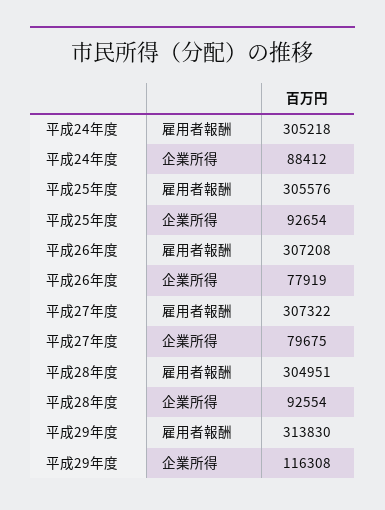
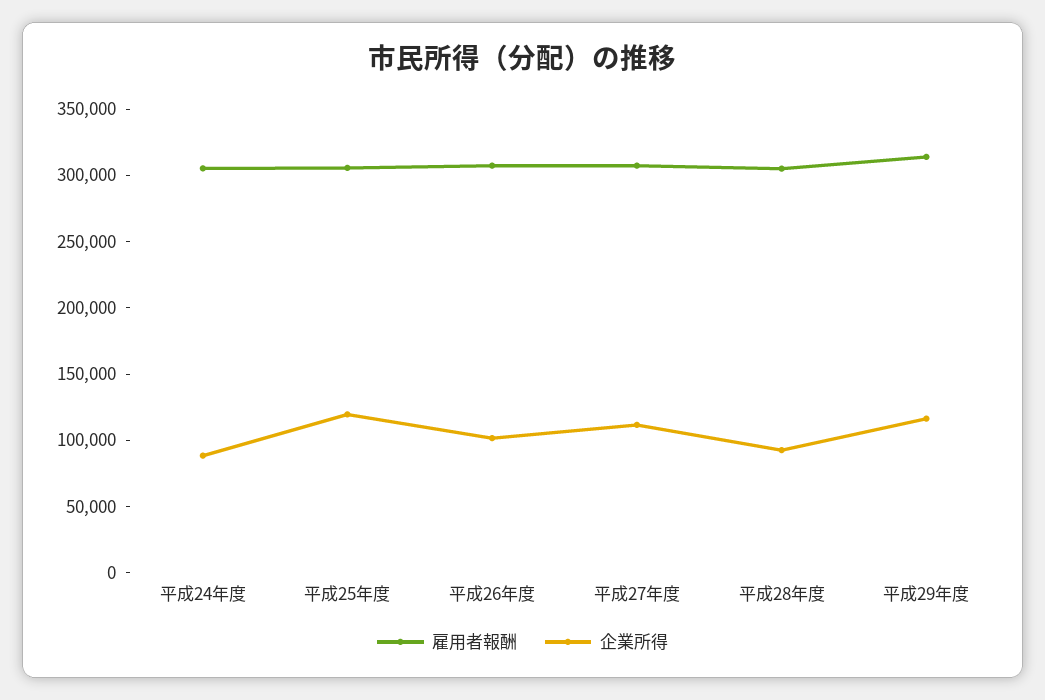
  {
    "雇用者報酬": {
      "平成24年度": 305218,
      "平成25年度": 305576,
      "平成26年度": 307208,
      "平成27年度": 307322,
      "平成28年度": 304951,
      "平成29年度": 313830
    },
    "企業所得": {
      "平成24年度": 88412,
-     "平成25年度": 92654,
+     "平成25年度": 120000,
-     "平成26年度": 77919,
+     "平成26年度": 100000,
-     "平成27年度": 79675,
+     "平成27年度": 110000,
      "平成28年度": 92554,
      "平成29年度": 116308
    }
  }

